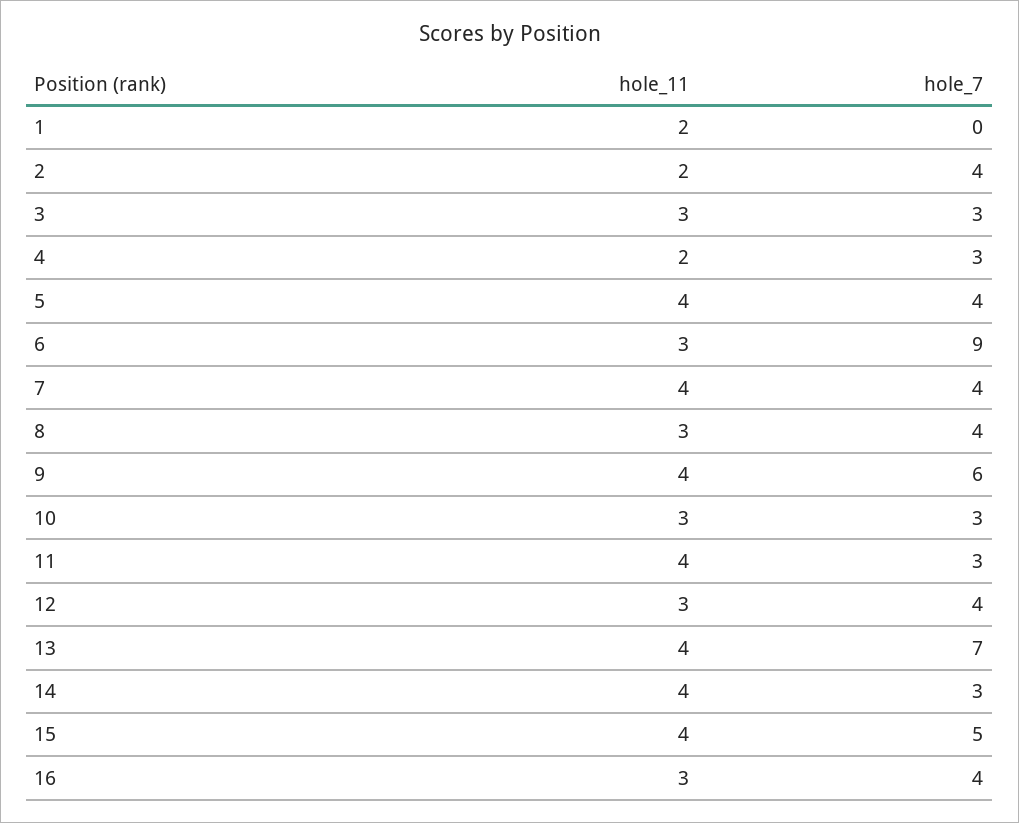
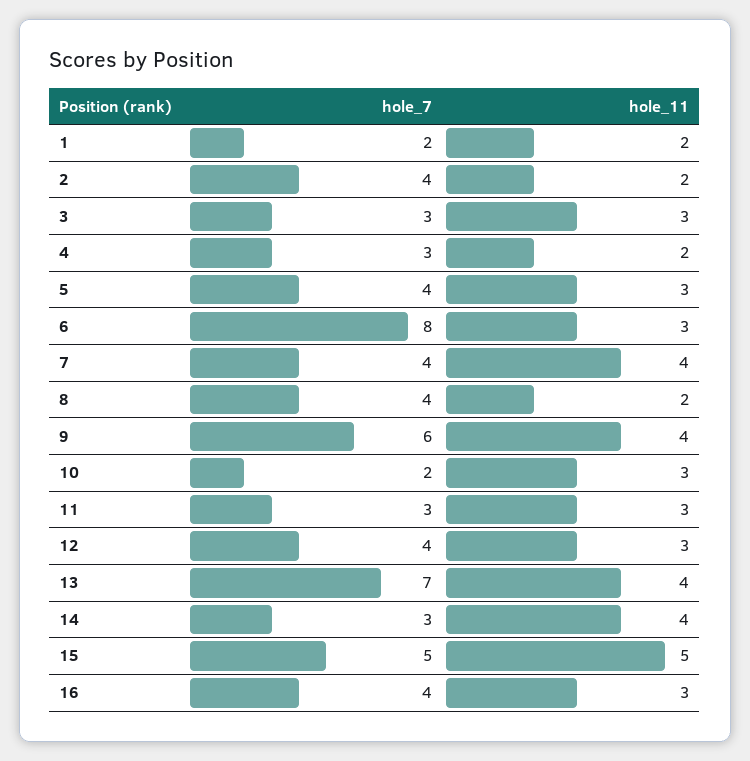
  {
    "hole_11": {
      "1": 2,
      "2": 2,
      "3": 3,
      "4": 2,
-     "5": 4,
+     "5": 3,
      "6": 3,
      "7": 4,
-     "8": 3,
+     "8": 2,
      "9": 4,
      "10": 3,
-     "11": 4,
+     "11": 3,
      "12": 3,
      "13": 4,
      "14": 4,
-     "15": 4,
+     "15": 5,
      "16": 3
    },
    "hole_7": {
-     "1": 0,
+     "1": 2,
      "2": 4,
      "3": 3,
      "4": 3,
      "5": 4,
-     "6": 9,
+     "6": 8,
      "7": 4,
      "8": 4,
      "9": 6,
-     "10": 3,
+     "10": 2,
      "11": 3,
      "12": 4,
      "13": 7,
      "14": 3,
      "15": 5,
      "16": 4
    }
  }

